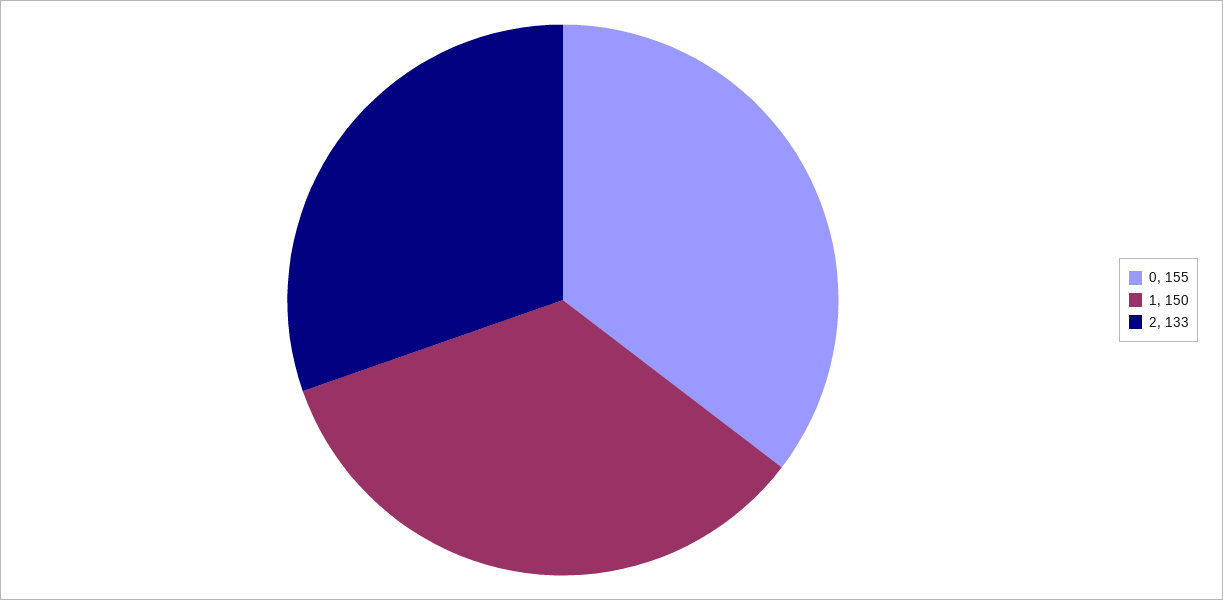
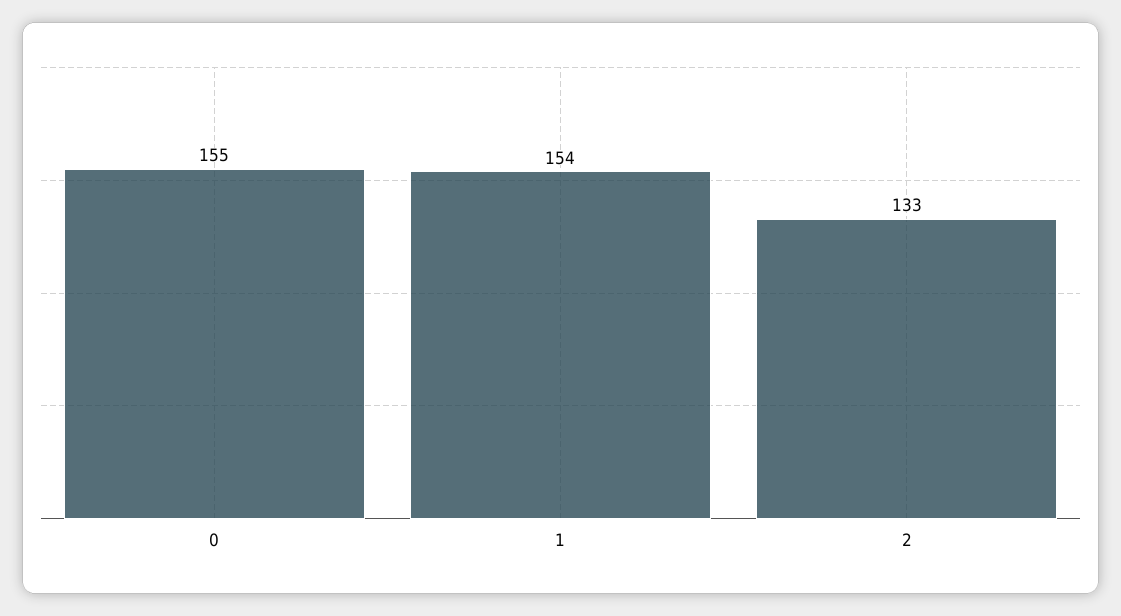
  {
    "0": 155,
-   "1": 150,
+   "1": 154,
    "2": 133
  }

